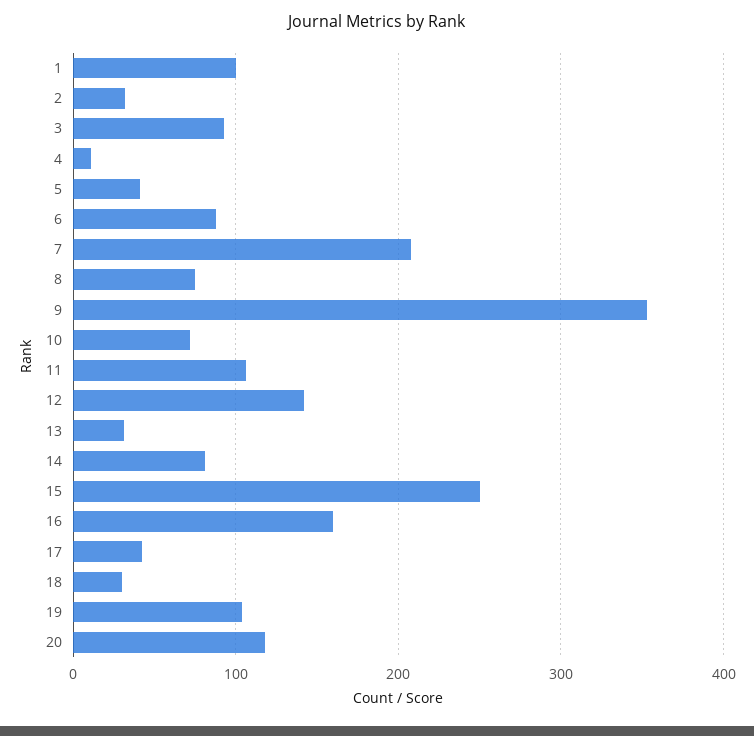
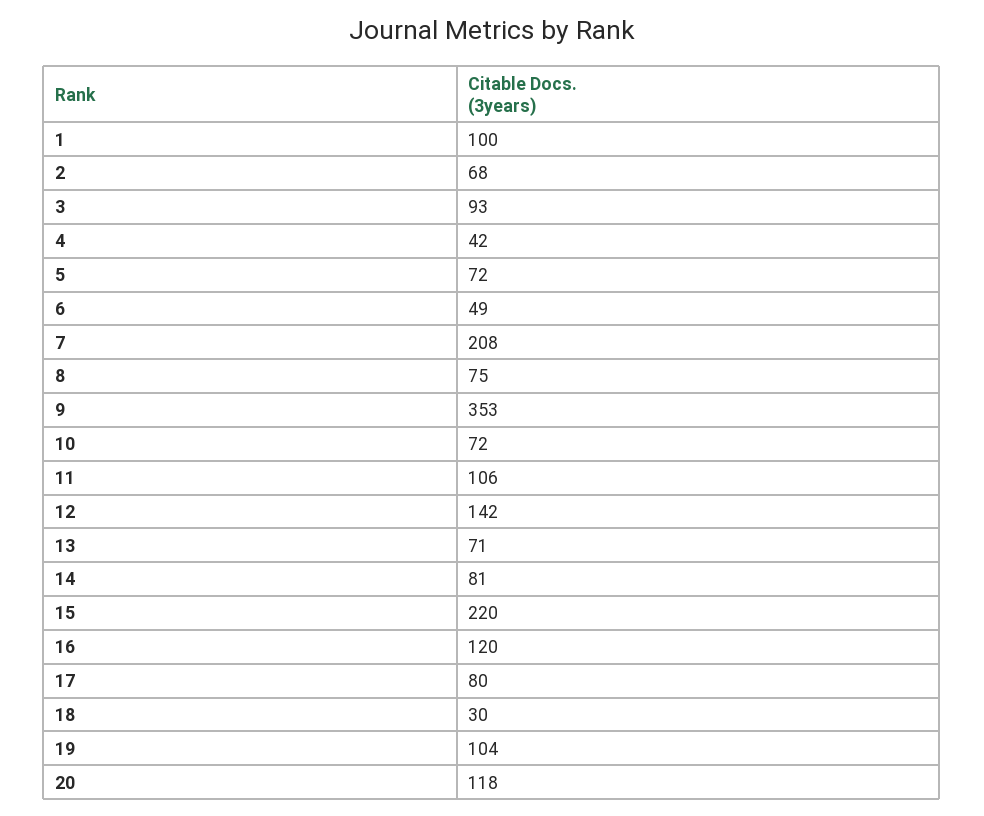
  {
    "1": 100,
-   "2": 30,
+   "2": 68,
    "3": 93,
-   "4": 10,
+   "4": 42,
-   "5": 40,
+   "5": 72,
-   "6": 90,
+   "6": 49,
    "7": 208,
    "8": 75,
    "9": 353,
    "10": 72,
    "11": 106,
    "12": 142,
-   "13": 30,
+   "13": 71,
    "14": 81,
-   "15": 250,
+   "15": 220,
-   "16": 160,
+   "16": 120,
-   "17": 40,
+   "17": 80,
    "18": 30,
    "19": 104,
    "20": 118
  }

